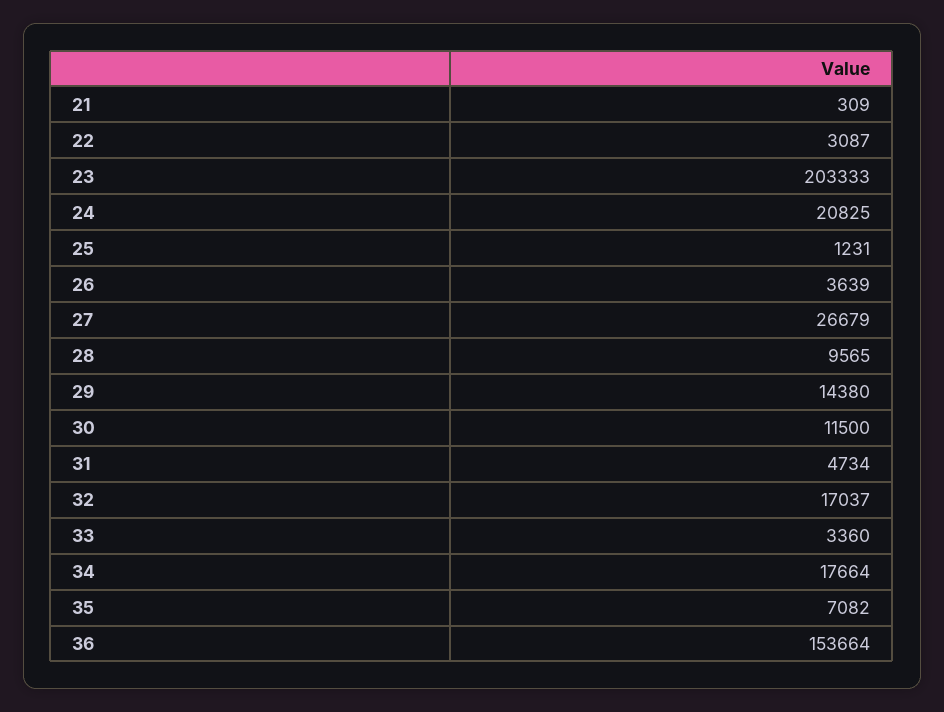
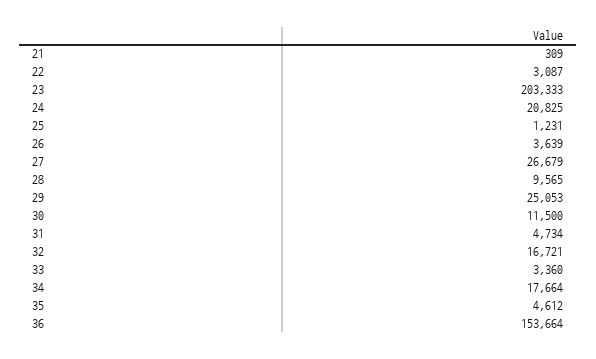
  {
    "21": 309,
    "22": 3087,
    "23": 203333,
    "24": 20825,
    "25": 1231,
    "26": 3639,
    "27": 26679,
    "28": 9565,
-   "29": 14380,
+   "29": 25053,
    "30": 11500,
    "31": 4734,
-   "32": 17037,
+   "32": 16721,
    "33": 3360,
    "34": 17664,
-   "35": 7082,
+   "35": 4612,
    "36": 153664
  }

